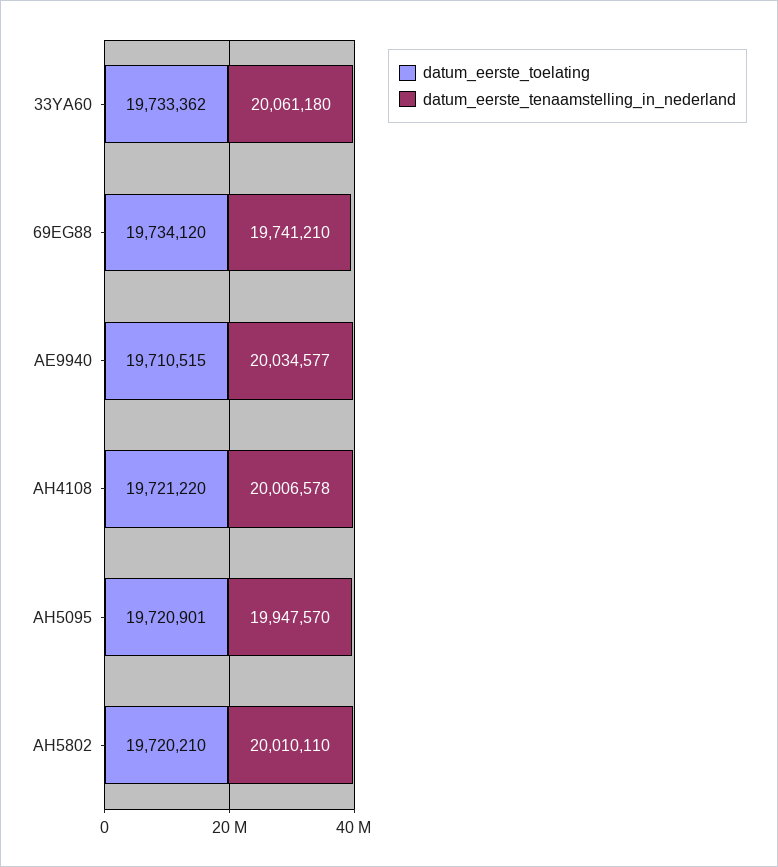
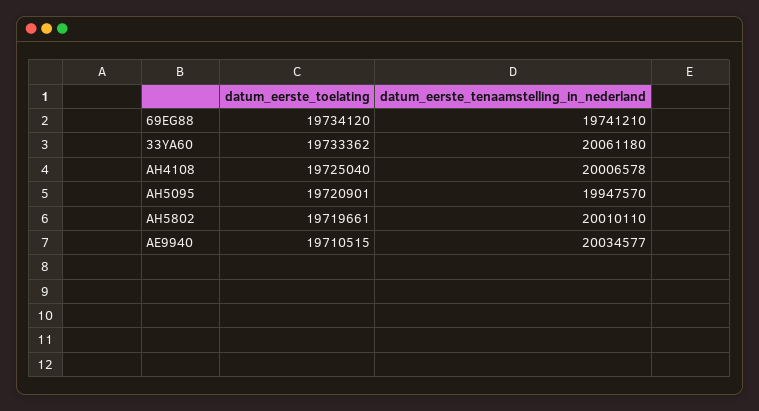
  {
    "datum_eerste_toelating": {
      "33YA60": 19733362,
      "69EG88": 19734120,
      "AE9940": 19710515,
-     "AH4108": 19721220,
+     "AH4108": 19725040,
      "AH5095": 19720901,
-     "AH5802": 19720210
+     "AH5802": 19719661
    },
    "datum_eerste_tenaamstelling_in_nederland": {
      "33YA60": 20061180,
      "69EG88": 19741210,
      "AE9940": 20034577,
      "AH4108": 20006578,
      "AH5095": 19947570,
      "AH5802": 20010110
    }
  }

